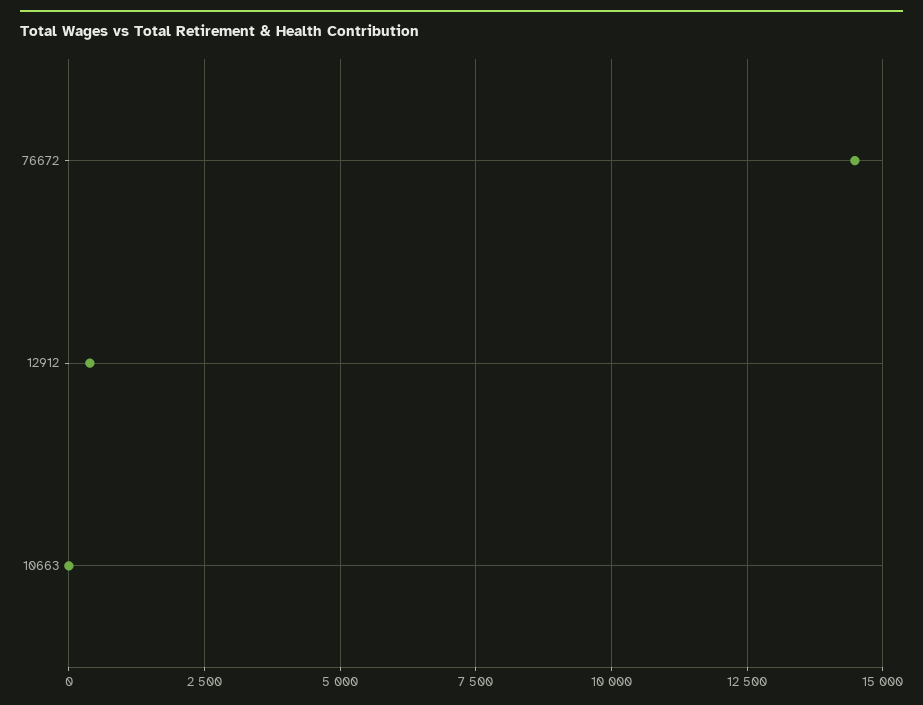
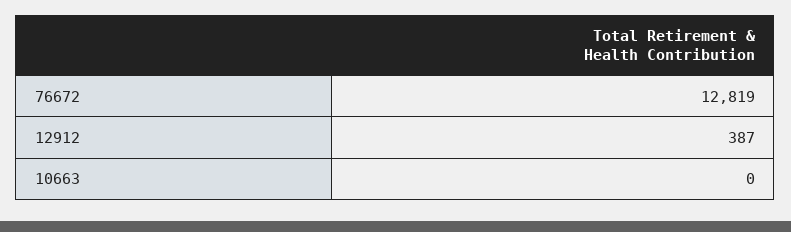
  {
-   "76672": 14500,
+   "76672": 12819,
    "12912": 387,
    "10663": 0
  }

